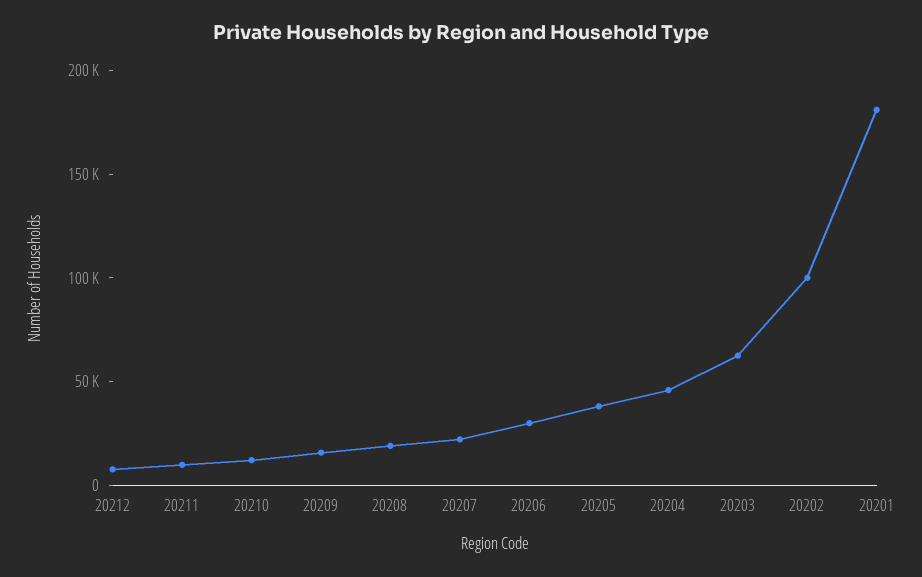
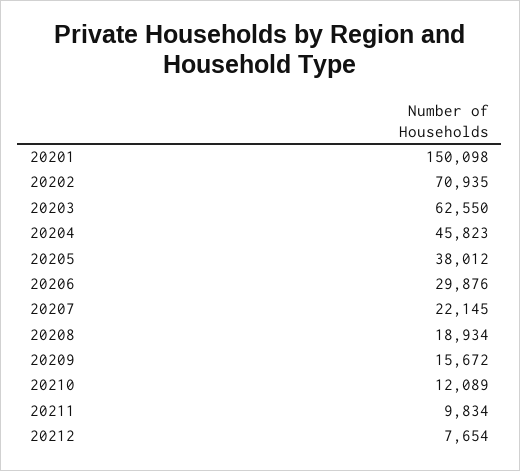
  {
    "20212": 7654,
    "20211": 9834,
    "20210": 12089,
    "20209": 15672,
    "20208": 18934,
    "20207": 22145,
    "20206": 29876,
    "20205": 38012,
    "20204": 45823,
    "20203": 62550,
-   "20202": 100000,
+   "20202": 70935,
-   "20201": 180000
+   "20201": 150098
  }

